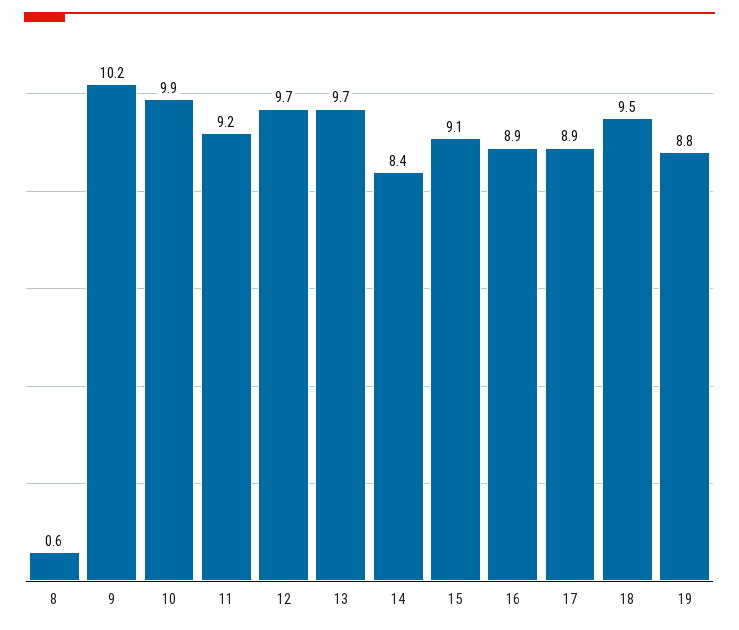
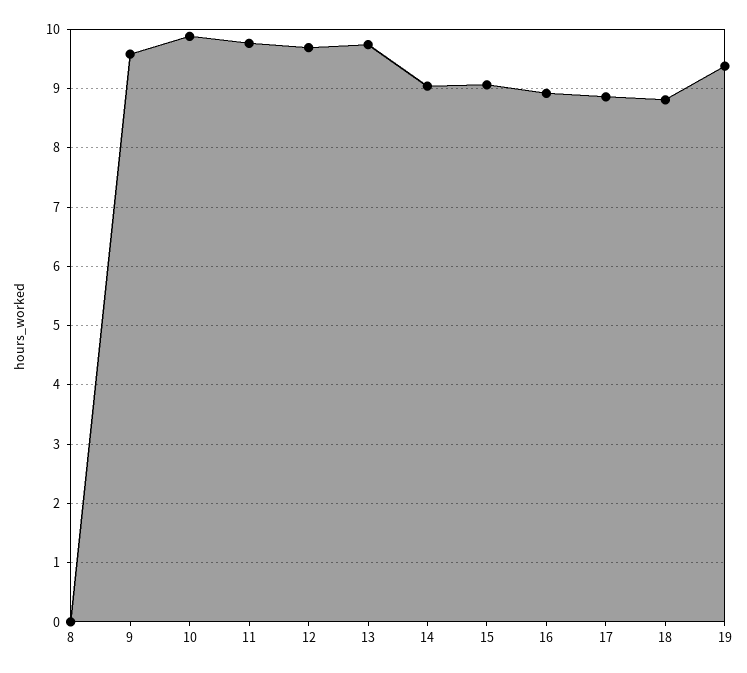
  {
-   "8": 0.6,
+   "8": 0,
-   "9": 10.2,
+   "9": 9.6,
    "10": 9.9,
-   "11": 9.2,
+   "11": 9.8,
    "12": 9.7,
    "13": 9.7,
-   "14": 8.4,
+   "14": 9,
    "15": 9.1,
    "16": 8.9,
    "17": 8.9,
-   "18": 9.5,
+   "18": 8.8,
-   "19": 8.8
+   "19": 9.4
  }

